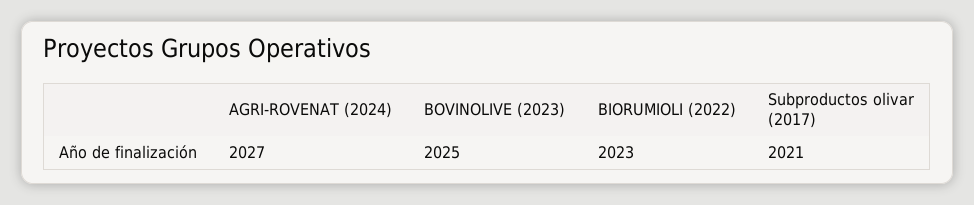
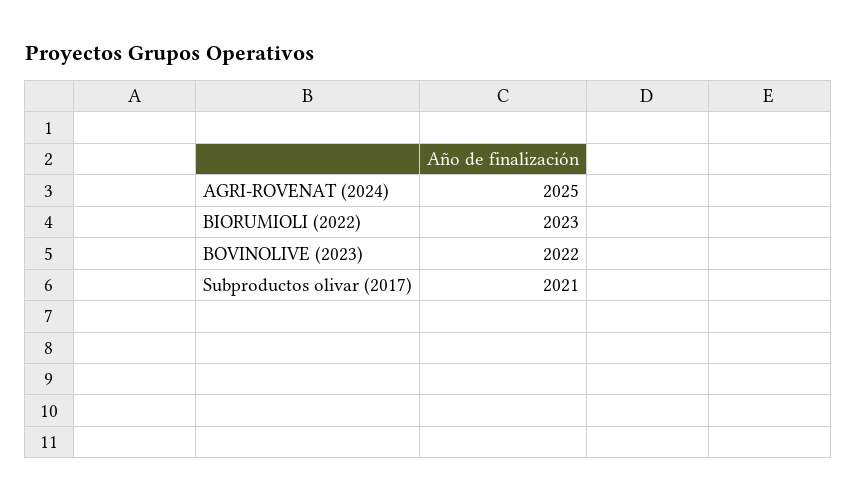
  {
-   "AGRI-ROVENAT (2024)": 2027,
+   "AGRI-ROVENAT (2024)": 2025,
-   "BOVINOLIVE (2023)": 2025,
+   "BOVINOLIVE (2023)": 2022,
    "BIORUMIOLI (2022)": 2023,
    "Subproductos olivar (2017)": 2021
  }

